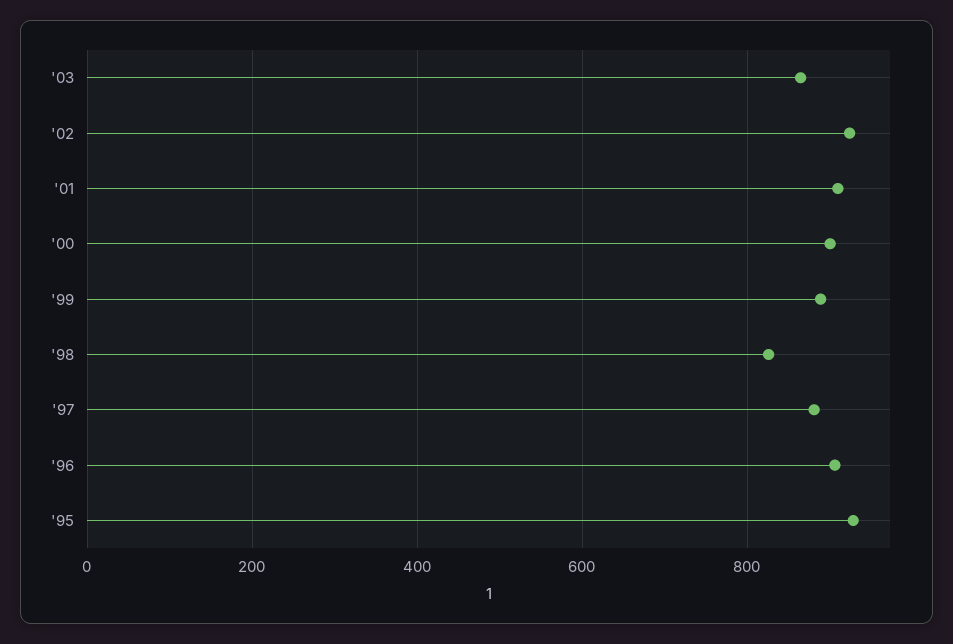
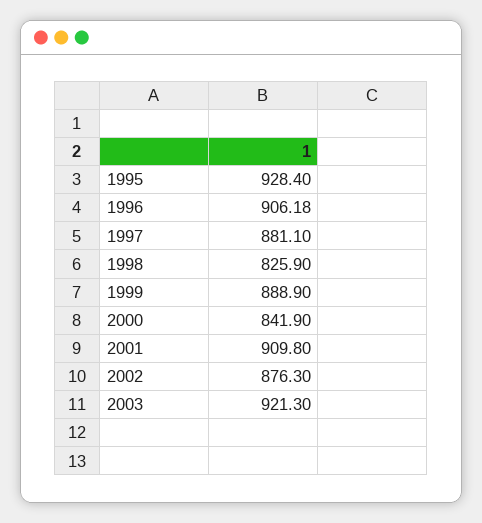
  {
-   "'03": 860,
+   "'03": 921.3,
-   "'02": 920,
+   "'02": 876.3,
    "'01": 909.8,
-   "'00": 900,
+   "'00": 841.9,
    "'99": 888.9,
    "'98": 825.9,
    "'97": 881.1,
    "'96": 906.18,
    "'95": 928.4
  }

